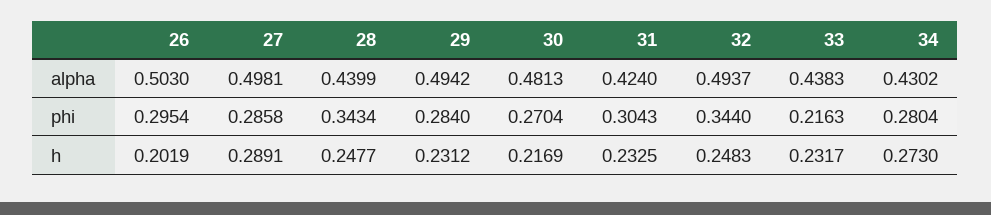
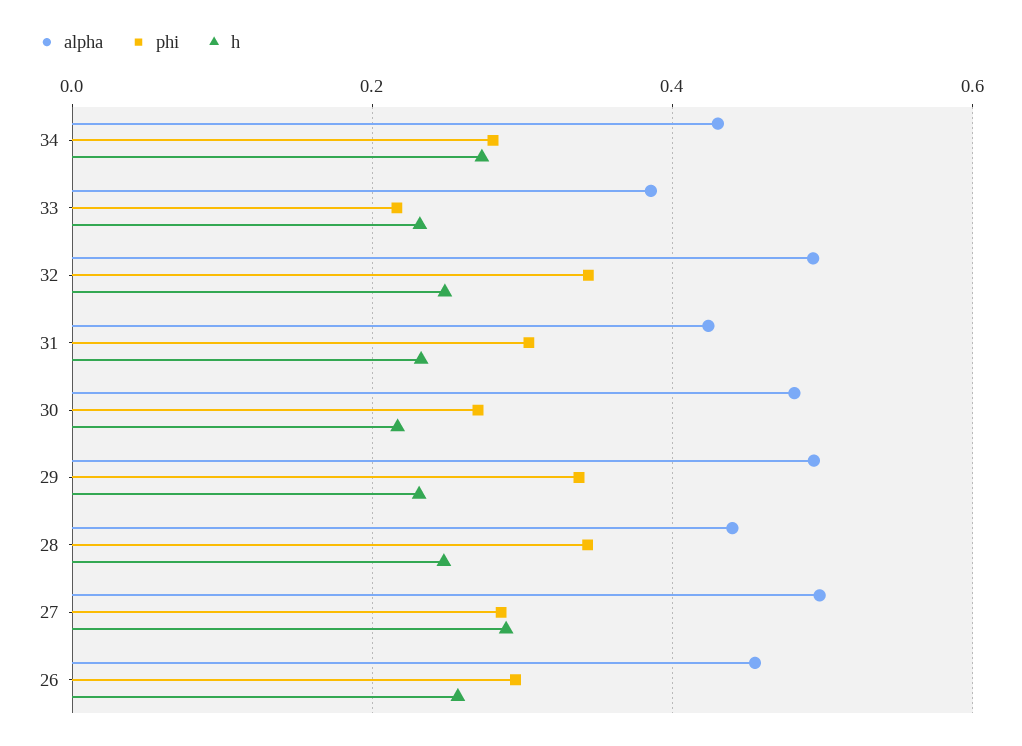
  {
    "alpha": {
-     "26": 0.503,
+     "26": 0.46,
      "27": 0.4981,
      "28": 0.4399,
      "29": 0.4942,
      "30": 0.4813,
      "31": 0.424,
      "32": 0.4937,
-     "33": 0.4383,
+     "33": 0.38,
      "34": 0.4302
    },
    "phi": {
      "26": 0.2954,
      "27": 0.2858,
      "28": 0.3434,
-     "29": 0.284,
+     "29": 0.34,
      "30": 0.2704,
      "31": 0.3043,
      "32": 0.344,
      "33": 0.2163,
      "34": 0.2804
    },
    "h": {
-     "26": 0.2019,
+     "26": 0.26,
      "27": 0.2891,
      "28": 0.2477,
      "29": 0.2312,
      "30": 0.2169,
      "31": 0.2325,
      "32": 0.2483,
      "33": 0.2317,
      "34": 0.273
    }
  }

